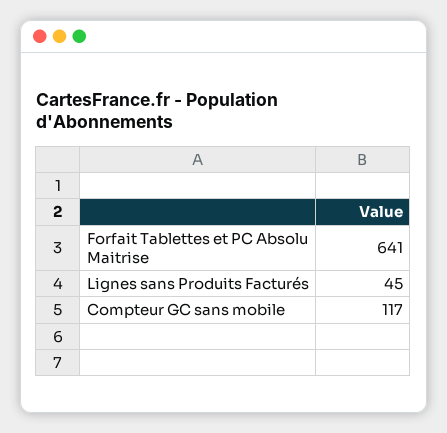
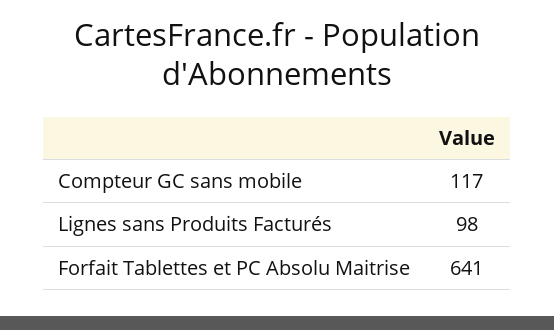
  {
    "Forfait Tablettes et PC Absolu Maitrise": 641,
-   "Lignes sans Produits Facturés": 45,
+   "Lignes sans Produits Facturés": 98,
    "Compteur GC sans mobile": 117
  }

